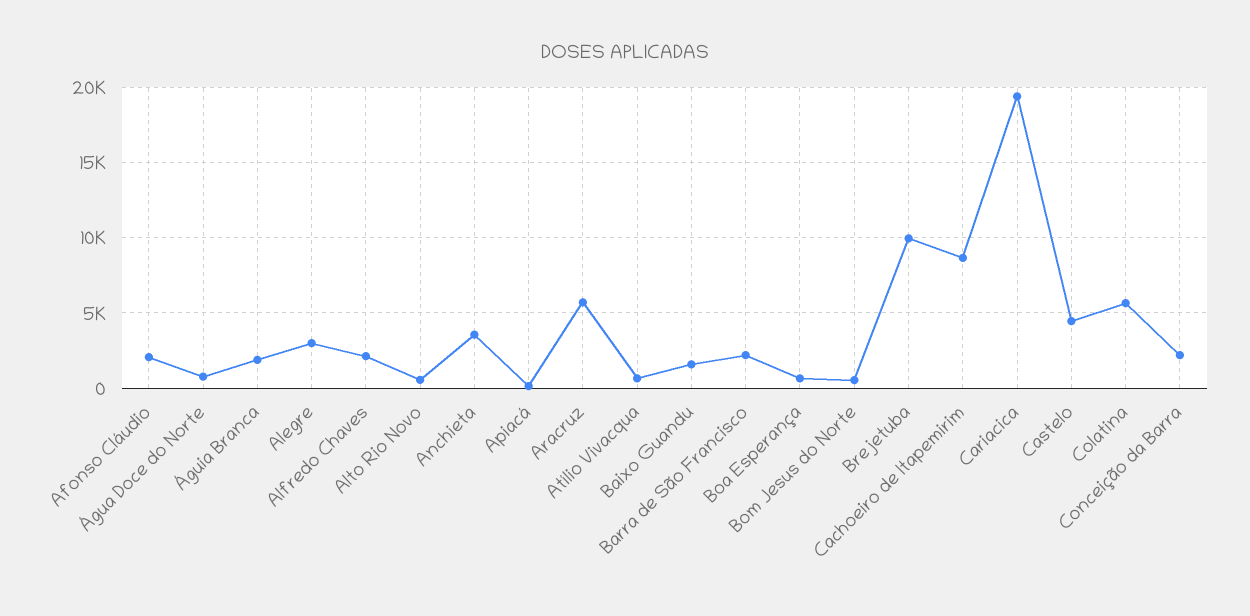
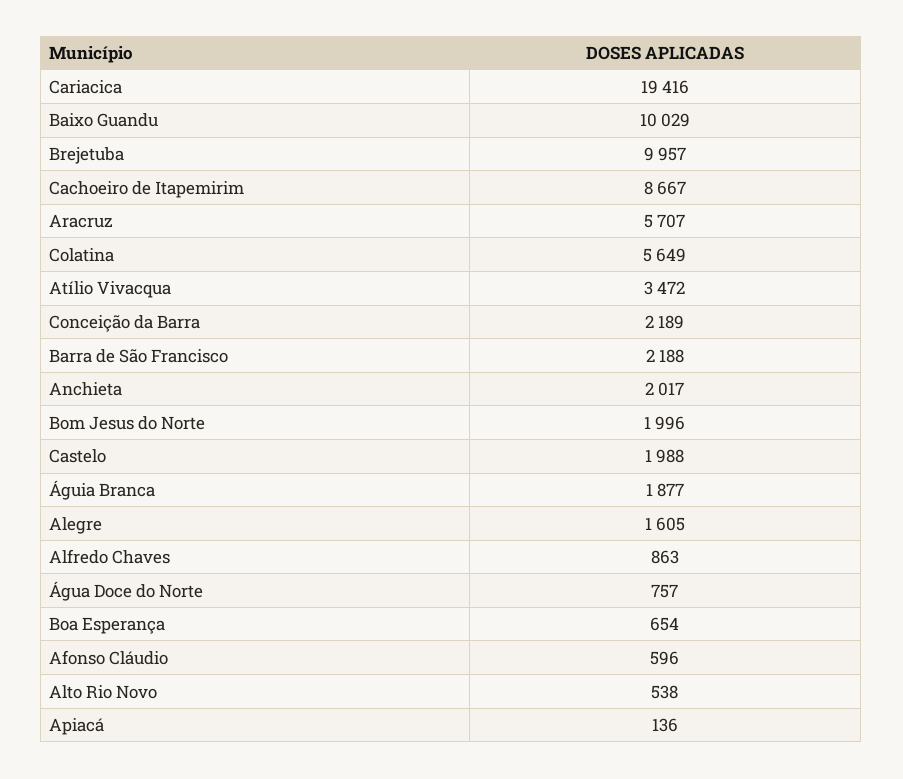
  {
-   "Afonso Cláudio": 2000,
+   "Afonso Cláudio": 596,
    "Água Doce do Norte": 757,
    "Águia Branca": 1877,
-   "Alegre": 3000,
+   "Alegre": 1605,
-   "Alfredo Chaves": 2000,
+   "Alfredo Chaves": 863,
    "Alto Rio Novo": 538,
-   "Anchieta": 3500,
+   "Anchieta": 2017,
    "Apiacá": 136,
    "Aracruz": 5707,
-   "Atílio Vivacqua": 500,
+   "Atílio Vivacqua": 3472,
-   "Baixo Guandu": 1500,
+   "Baixo Guandu": 10029,
    "Barra de São Francisco": 2188,
    "Boa Esperança": 654,
-   "Bom Jesus do Norte": 500,
+   "Bom Jesus do Norte": 1996,
    "Brejetuba": 9957,
    "Cachoeiro de Itapemirim": 8667,
    "Cariacica": 19416,
-   "Castelo": 4500,
+   "Castelo": 1988,
    "Colatina": 5649,
    "Conceição da Barra": 2189
  }

